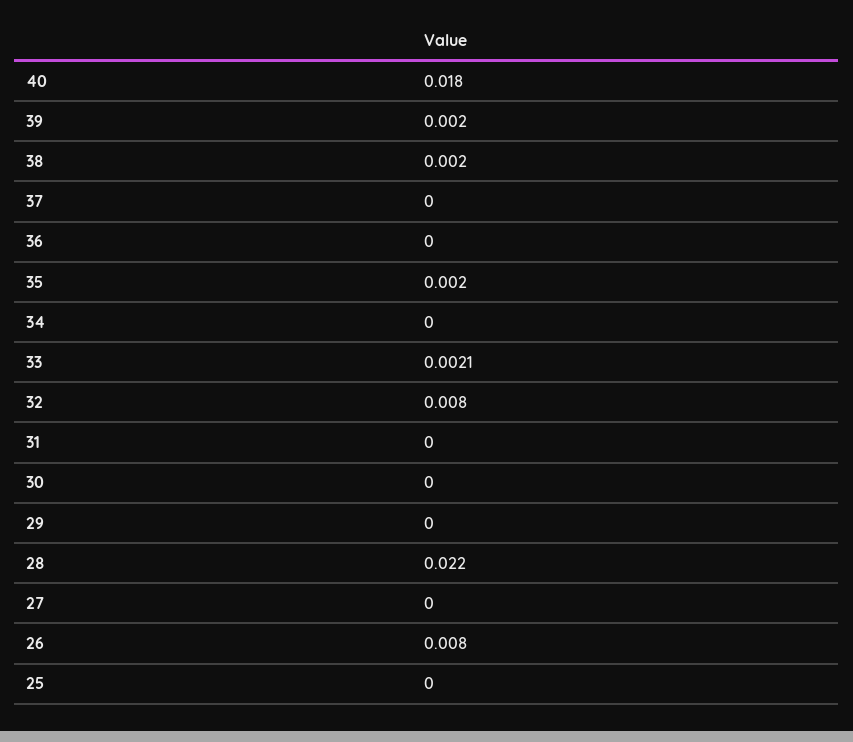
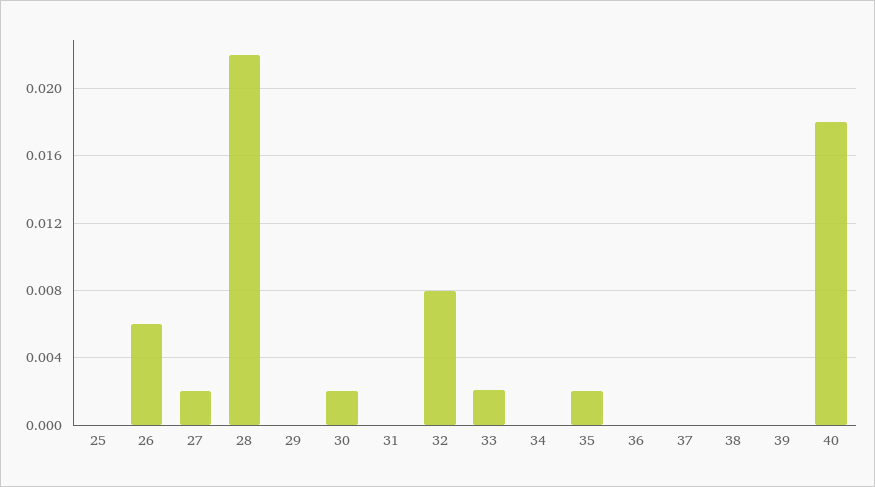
  {
    "40": 0.018,
-   "39": 0.002,
+   "39": 0,
-   "38": 0.002,
+   "38": 0,
    "37": 0,
    "36": 0,
    "35": 0.002,
    "34": 0,
    "33": 0.0021,
    "32": 0.008,
    "31": 0,
-   "30": 0,
+   "30": 0.002,
    "29": 0,
    "28": 0.022,
-   "27": 0,
+   "27": 0.002,
-   "26": 0.008,
+   "26": 0.006,
    "25": 0
  }

